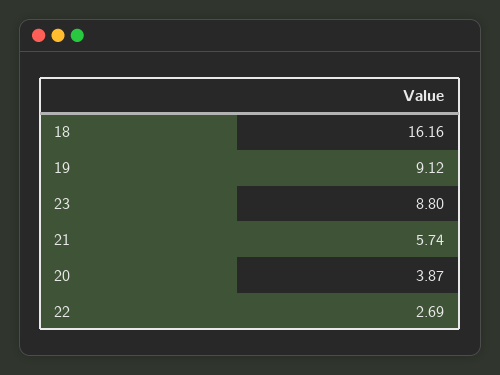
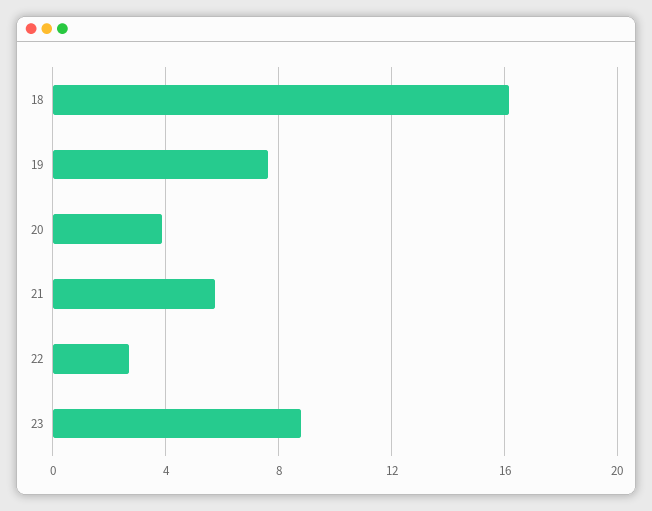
  {
    "18": 16.16,
-   "19": 9.12,
+   "19": 7.5,
    "23": 8.8,
    "21": 5.74,
    "20": 3.87,
    "22": 2.69
  }

